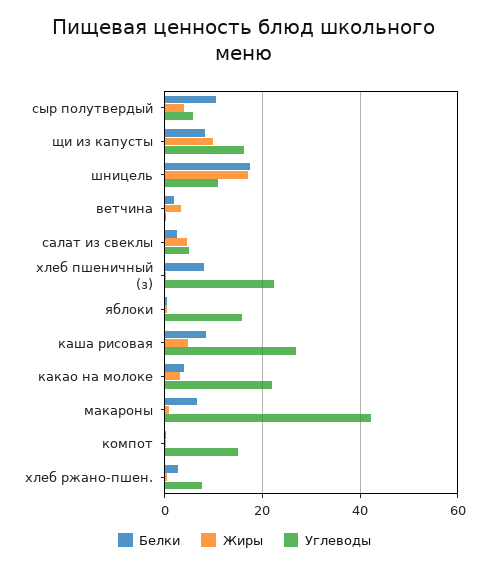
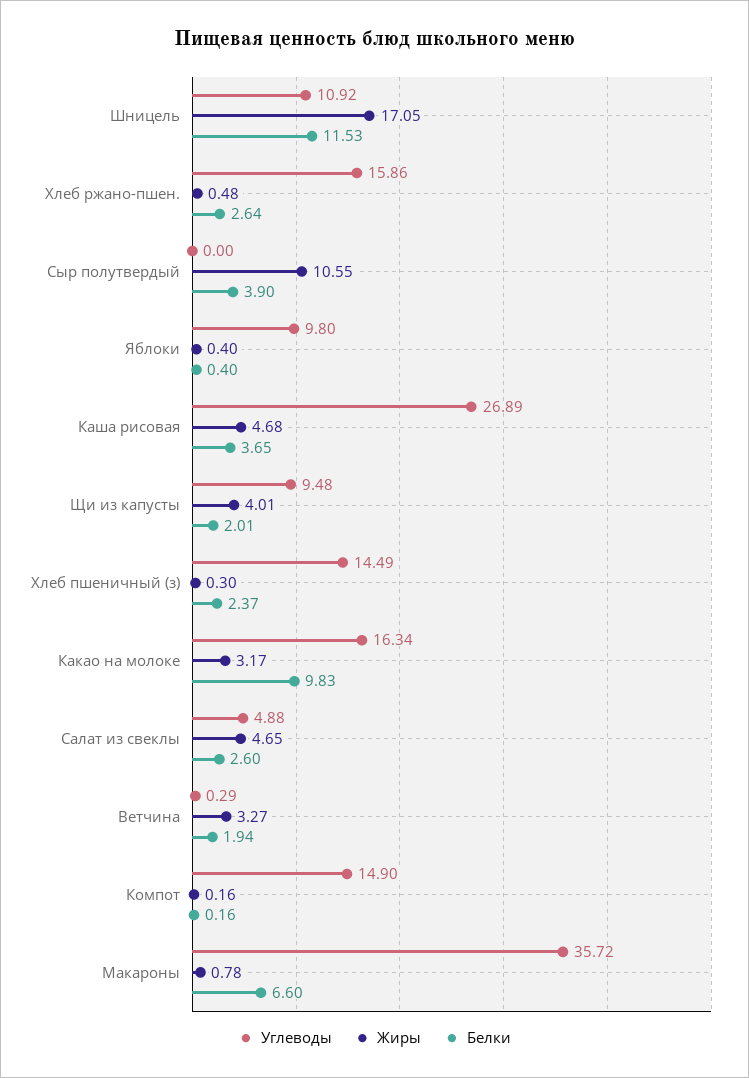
  {
    "Белки": {
-     "сыр полутвердый": 10,
+     "сыр полутвердый": 3.9,
-     "щи из капусты": 8,
+     "щи из капусты": 2.01,
-     "шницель": 18,
+     "шницель": 11.53,
      "ветчина": 1.94,
      "салат из свеклы": 2.6,
-     "хлеб пшеничный (з)": 8,
+     "хлеб пшеничный (з)": 2.37,
      "яблоки": 0.4,
-     "каша рисовая": 8,
+     "каша рисовая": 3.65,
-     "какао на молоке": 4,
+     "какао на молоке": 9.83,
      "макароны": 6.6,
      "компот": 0.16,
      "хлеб ржано-пшен.": 2.64
    },
    "Жиры": {
-     "сыр полутвердый": 4,
+     "сыр полутвердый": 10.55,
-     "щи из капусты": 10,
+     "щи из капусты": 4.01,
      "шницель": 17.05,
      "ветчина": 3.27,
      "салат из свеклы": 4.65,
      "хлеб пшеничный (з)": 0.3,
      "яблоки": 0.4,
      "каша рисовая": 4.68,
      "какао на молоке": 3.17,
      "макароны": 0.78,
      "компот": 0.16,
      "хлеб ржано-пшен.": 0.48
    },
    "Углеводы": {
-     "сыр полутвердый": 6,
+     "сыр полутвердый": 0,
-     "щи из капусты": 16,
+     "щи из капусты": 9.48,
      "шницель": 10.92,
      "ветчина": 0.29,
      "салат из свеклы": 4.88,
-     "хлеб пшеничный (з)": 22,
+     "хлеб пшеничный (з)": 14.49,
-     "яблоки": 16,
+     "яблоки": 9.8,
      "каша рисовая": 26.89,
-     "какао на молоке": 22,
+     "какао на молоке": 16.34,
-     "макароны": 42,
+     "макароны": 35.72,
      "компот": 14.9,
-     "хлеб ржано-пшен.": 8
+     "хлеб ржано-пшен.": 15.86
    }
  }

